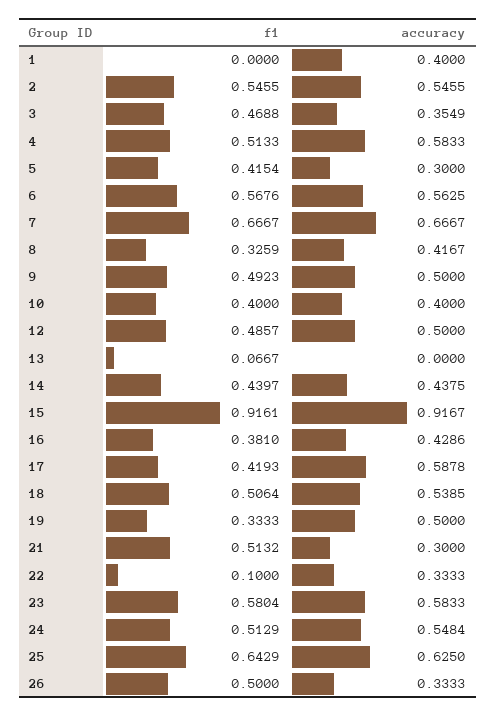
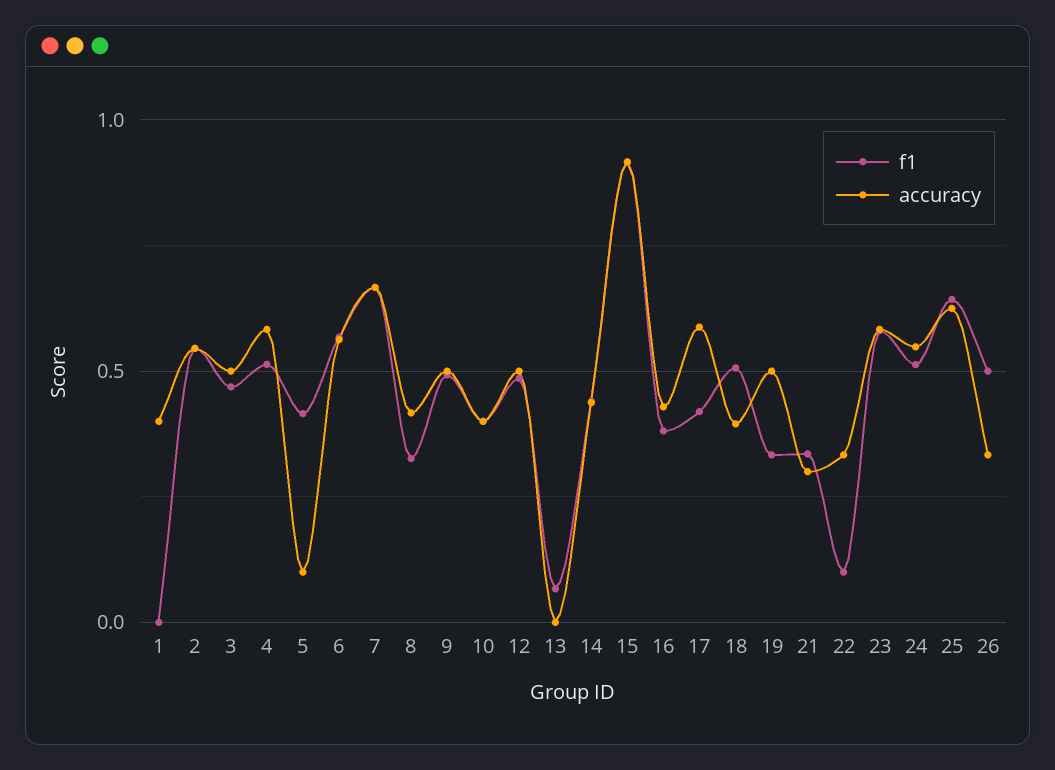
  {
    "f1": {
      "1": 0,
      "2": 0.5455,
      "3": 0.4688,
      "4": 0.5133,
      "5": 0.4154,
      "6": 0.5676,
      "7": 0.6667,
      "8": 0.3259,
      "9": 0.4923,
      "10": 0.4,
      "12": 0.4857,
      "13": 0.0667,
      "14": 0.4397,
      "15": 0.9161,
      "16": 0.381,
      "17": 0.4193,
      "18": 0.5064,
      "19": 0.3333,
-     "21": 0.5132,
+     "21": 0.35,
      "22": 0.1,
      "23": 0.5804,
      "24": 0.5129,
      "25": 0.6429,
      "26": 0.5
    },
    "accuracy": {
      "1": 0.4,
      "2": 0.5455,
-     "3": 0.3549,
+     "3": 0.5,
      "4": 0.5833,
-     "5": 0.3,
+     "5": 0.1,
      "6": 0.5625,
      "7": 0.6667,
      "8": 0.4167,
      "9": 0.5,
      "10": 0.4,
      "12": 0.5,
      "13": 0,
      "14": 0.4375,
      "15": 0.9167,
      "16": 0.4286,
      "17": 0.5878,
-     "18": 0.5385,
+     "18": 0.4,
      "19": 0.5,
      "21": 0.3,
      "22": 0.3333,
      "23": 0.5833,
      "24": 0.5484,
      "25": 0.625,
      "26": 0.3333
    }
  }

